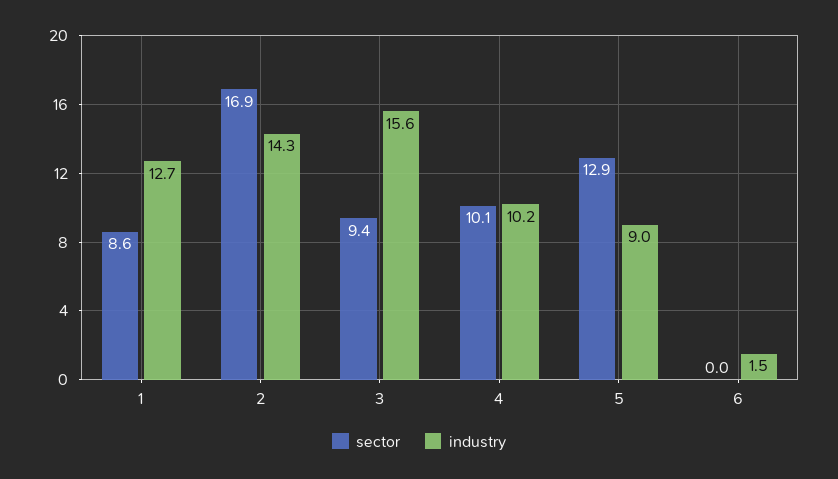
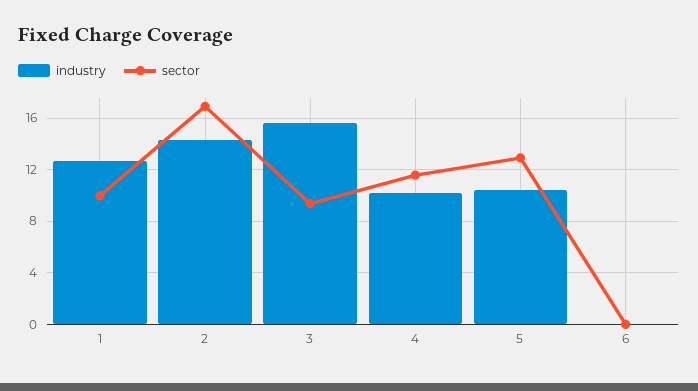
  {
    "sector": {
-     "1": 8.6,
+     "1": 10,
      "2": 16.9,
      "3": 9.4,
-     "4": 10.1,
+     "4": 11.5,
      "5": 12.9,
      "6": 0
    },
    "industry": {
      "1": 12.7,
      "2": 14.3,
      "3": 15.6,
      "4": 10.2,
-     "5": 9,
+     "5": 10.5,
-     "6": 1.5
+     "6": 0
    }
  }

